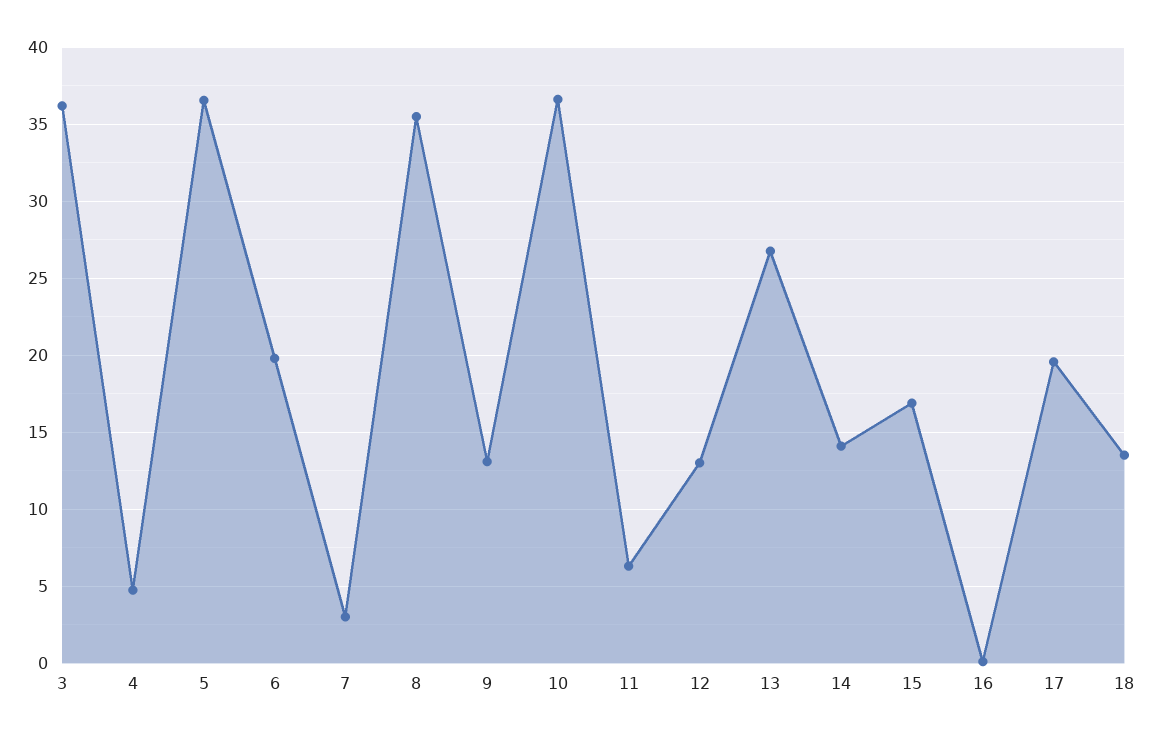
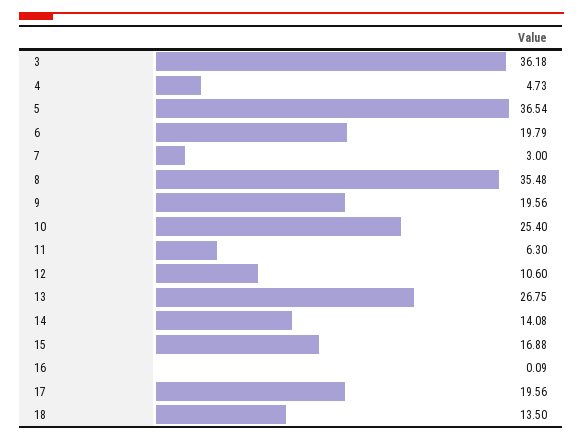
  {
    "3": 36.18,
    "4": 4.73,
    "5": 36.54,
    "6": 19.79,
    "7": 3,
    "8": 35.48,
-   "9": 13,
+   "9": 19.56,
-   "10": 36.5,
+   "10": 25.4,
    "11": 6.3,
-   "12": 13,
+   "12": 10.6,
    "13": 26.75,
    "14": 14.08,
    "15": 16.88,
    "16": 0.09,
    "17": 19.56,
    "18": 13.5
  }

